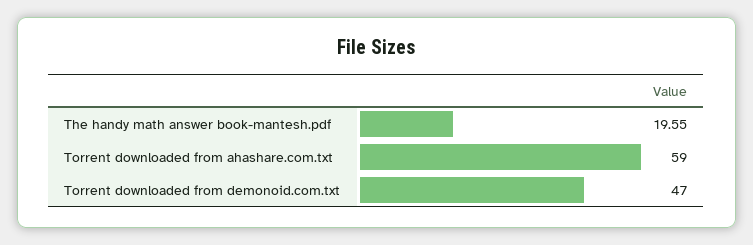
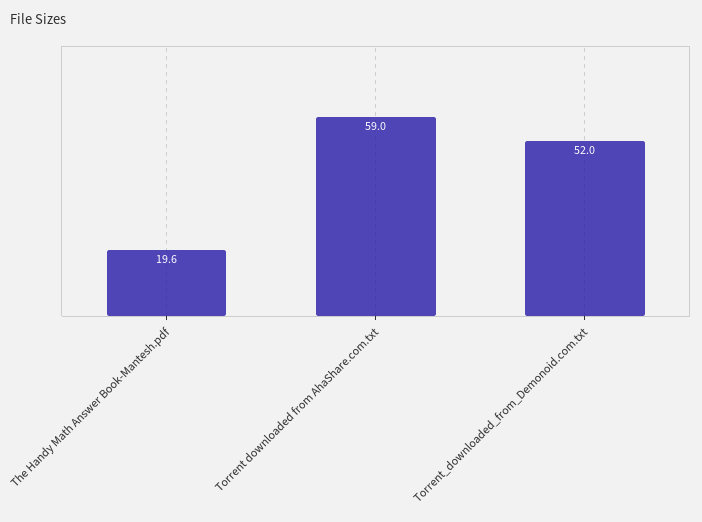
  {
    "The handy math answer book-mantesh.pdf": 19.55,
    "Torrent downloaded from ahashare.com.txt": 59,
-   "Torrent downloaded from demonoid.com.txt": 47
+   "Torrent downloaded from demonoid.com.txt": 52
  }

